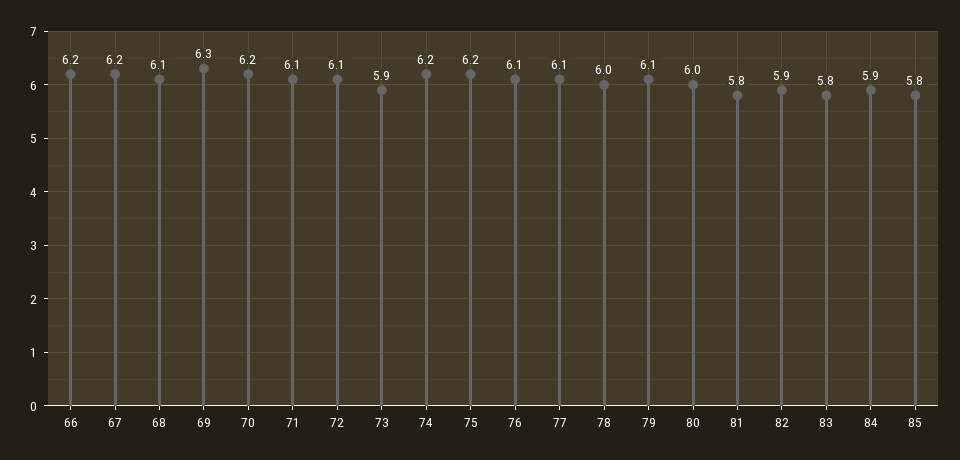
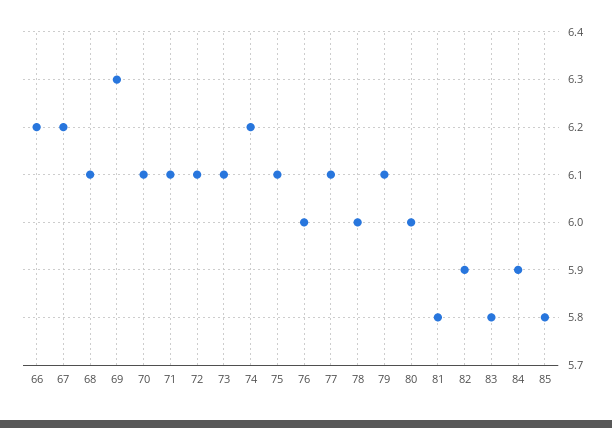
  {
    "66": 6.2,
    "67": 6.2,
    "68": 6.1,
    "69": 6.3,
-   "70": 6.2,
+   "70": 6.1,
    "71": 6.1,
    "72": 6.1,
-   "73": 5.9,
+   "73": 6.1,
    "74": 6.2,
-   "75": 6.2,
+   "75": 6.1,
-   "76": 6.1,
+   "76": 6,
    "77": 6.1,
    "78": 6,
    "79": 6.1,
    "80": 6,
    "81": 5.8,
    "82": 5.9,
    "83": 5.8,
    "84": 5.9,
    "85": 5.8
  }

